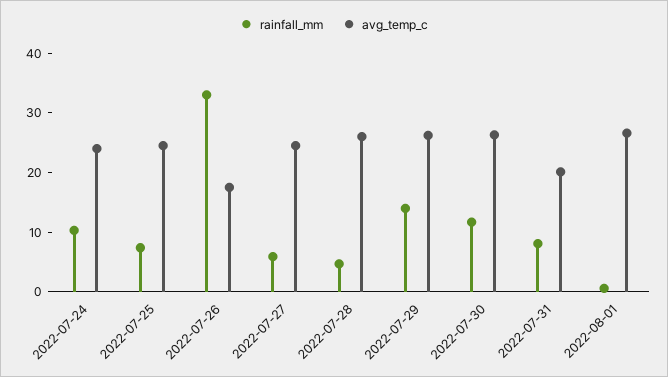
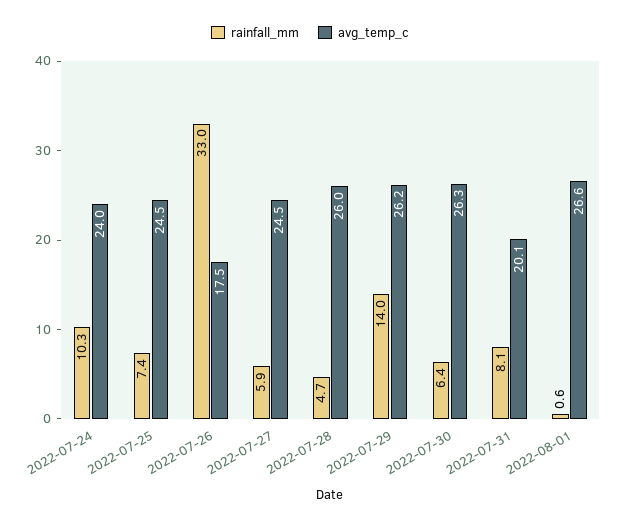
  {
    "rainfall_mm": {
      "2022-07-24": 10.3,
      "2022-07-25": 7.4,
      "2022-07-26": 33,
      "2022-07-27": 5.9,
      "2022-07-28": 4.7,
      "2022-07-29": 14,
-     "2022-07-30": 12,
+     "2022-07-30": 6.4,
      "2022-07-31": 8.1,
      "2022-08-01": 0.6
    },
    "avg_temp_c": {
      "2022-07-24": 24,
      "2022-07-25": 24.5,
      "2022-07-26": 17.5,
      "2022-07-27": 24.5,
      "2022-07-28": 26,
      "2022-07-29": 26.2,
      "2022-07-30": 26.3,
      "2022-07-31": 20.1,
      "2022-08-01": 26.6
    }
  }

